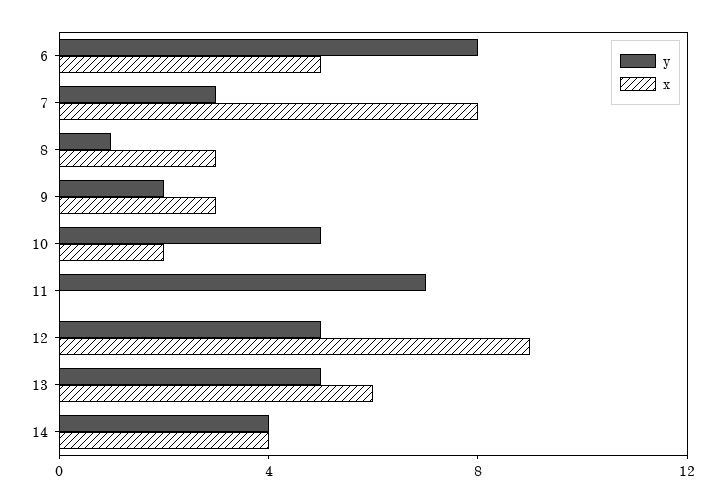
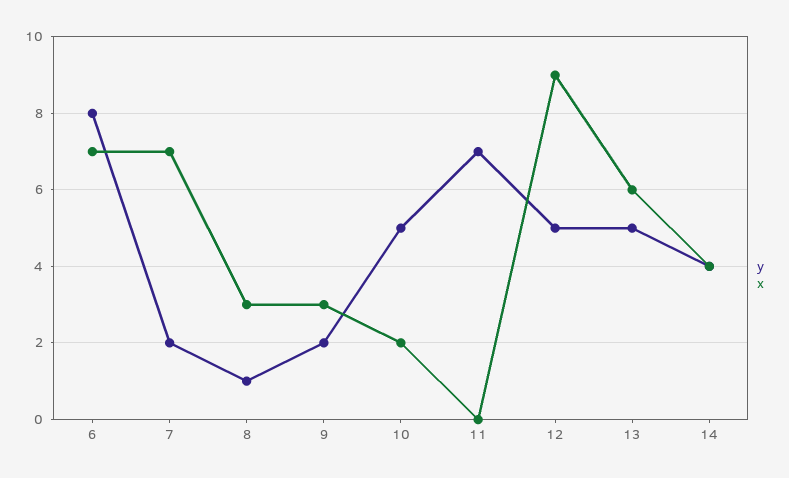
  {
    "y": {
      "6": 8,
-     "7": 3,
+     "7": 2,
      "8": 1,
      "9": 2,
      "10": 5,
      "11": 7,
      "12": 5,
      "13": 5,
      "14": 4
    },
    "x": {
-     "6": 5,
+     "6": 7,
-     "7": 8,
+     "7": 7,
      "8": 3,
      "9": 3,
      "10": 2,
      "11": 0,
      "12": 9,
      "13": 6,
      "14": 4
    }
  }

